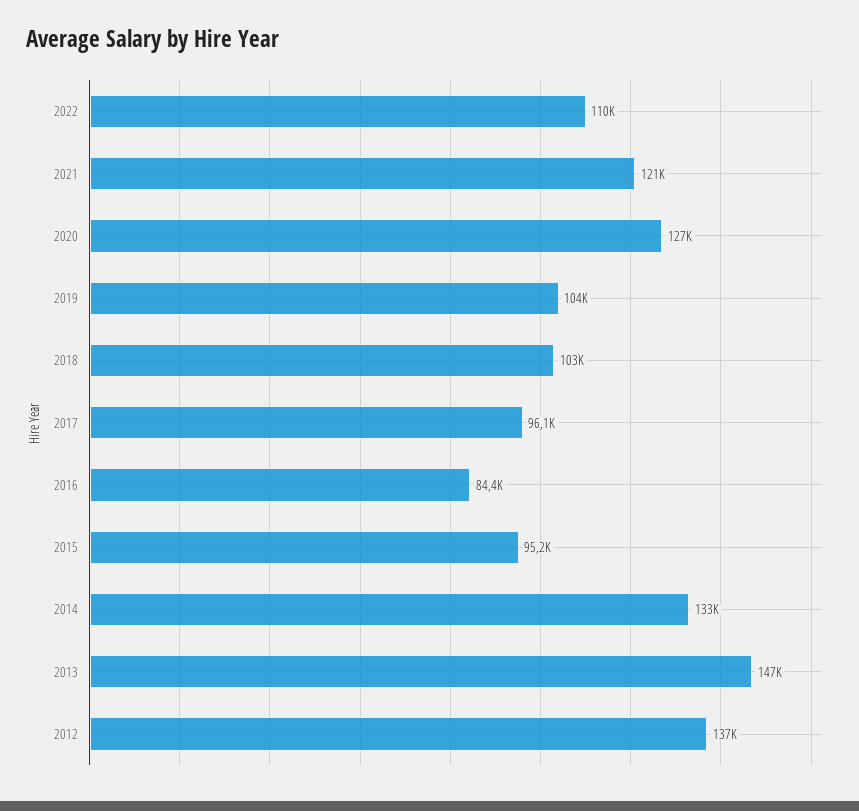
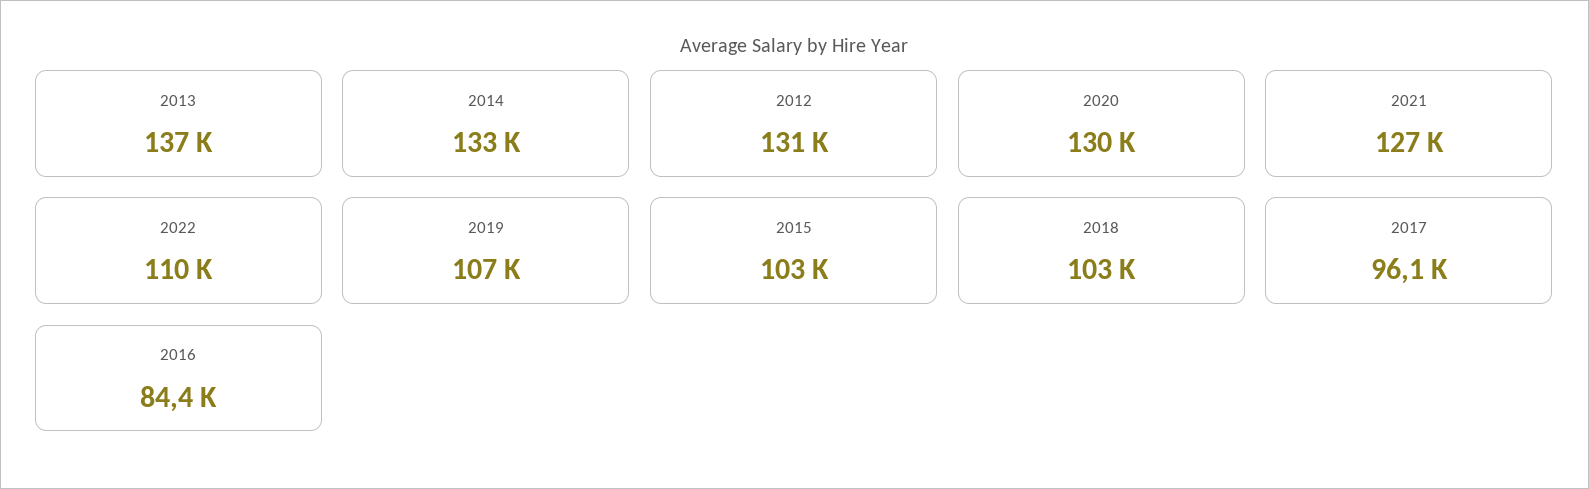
  {
    "2022": 110000,
-   "2021": 121000,
+   "2021": 127000,
-   "2020": 127000,
+   "2020": 130000,
-   "2019": 104000,
+   "2019": 107000,
    "2018": 103000,
    "2017": 96100,
    "2016": 84400,
-   "2015": 95200,
+   "2015": 103000,
    "2014": 133000,
-   "2013": 147000,
+   "2013": 137000,
-   "2012": 137000
+   "2012": 131000
  }

